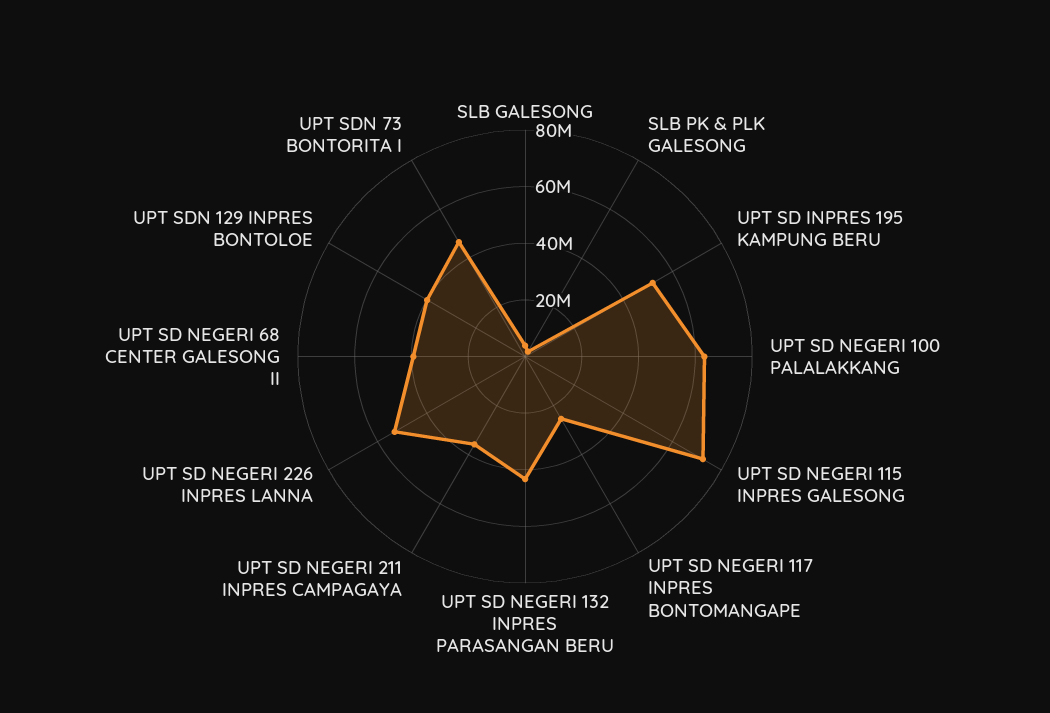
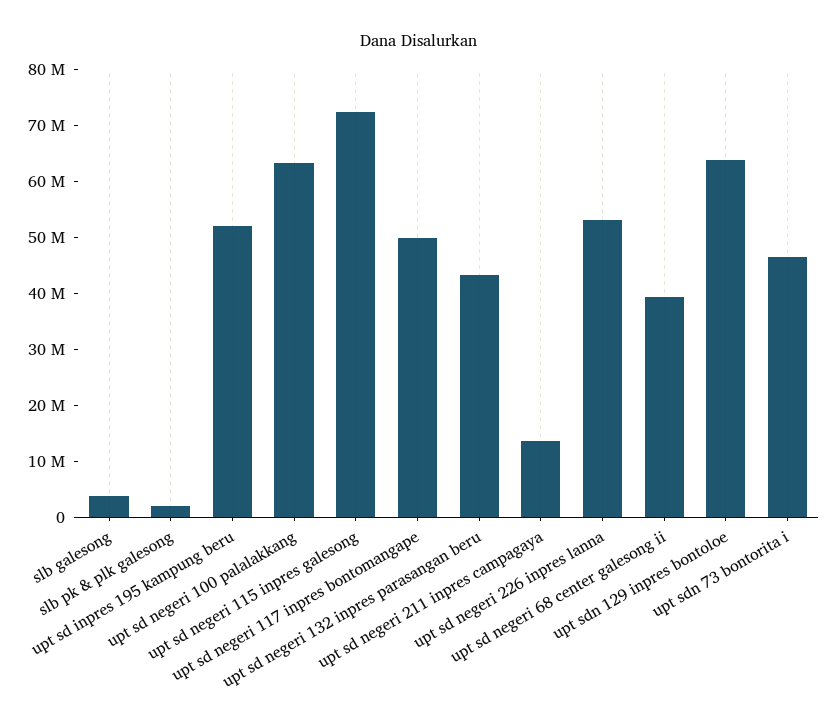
  {
    "SLB GALESONG": 4000000,
    "SLB PK & PLK GALESONG": 2000000,
    "UPT SD INPRES 195 KAMPUNG BERU": 52000000,
    "UPT SD NEGERI 100 PALALAKKANG": 64000000,
    "UPT SD NEGERI 115 INPRES GALESONG": 72000000,
-   "UPT SD NEGERI 117 INPRES BONTOMANGAPE": 25000000,
+   "UPT SD NEGERI 117 INPRES BONTOMANGAPE": 50000000,
    "UPT SD NEGERI 132 INPRES PARASANGAN BERU": 44000000,
-   "UPT SD NEGERI 211 INPRES CAMPAGAYA": 35000000,
+   "UPT SD NEGERI 211 INPRES CAMPAGAYA": 14000000,
    "UPT SD NEGERI 226 INPRES LANNA": 54000000,
    "UPT SD NEGERI 68 CENTER GALESONG II": 40000000,
-   "UPT SDN 129 INPRES BONTOLOE": 40000000,
+   "UPT SDN 129 INPRES BONTOLOE": 64000000,
    "UPT SDN 73 BONTORITA I": 46000000
  }

